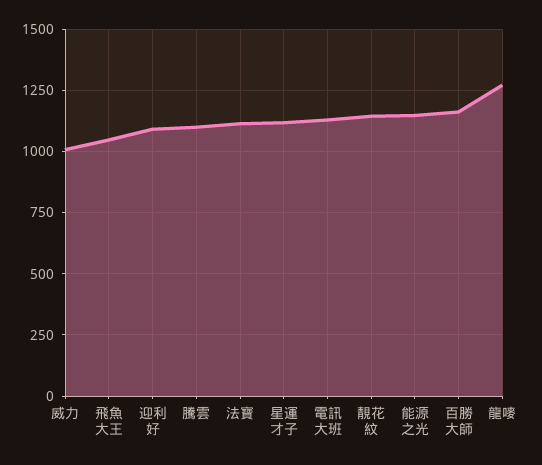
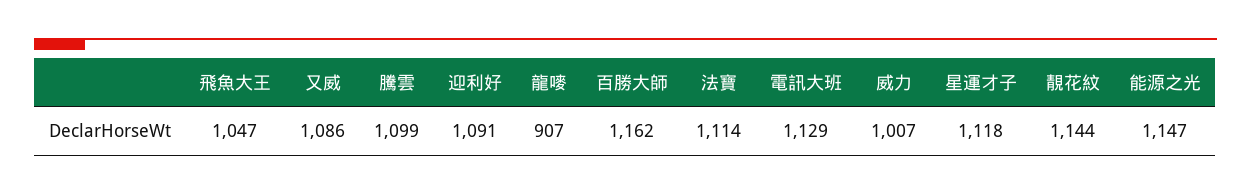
  {
    "威力": 1007,
    "飛魚大王": 1047,
    "迎利好": 1091,
    "騰雲": 1099,
    "法寶": 1114,
    "星運才子": 1118,
    "電訊大班": 1129,
    "靚花紋": 1144,
    "能源之光": 1147,
    "百勝大師": 1162,
-   "龍嘜": 1275
+   "龍嘜": 907,
+   "又威": 1086
  }

